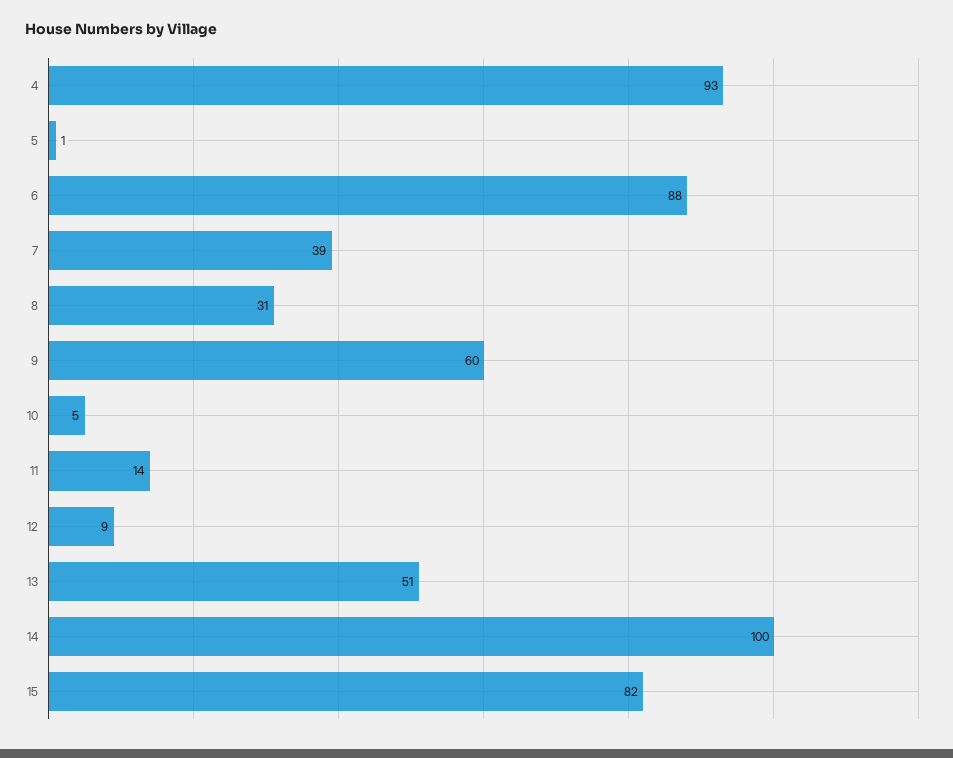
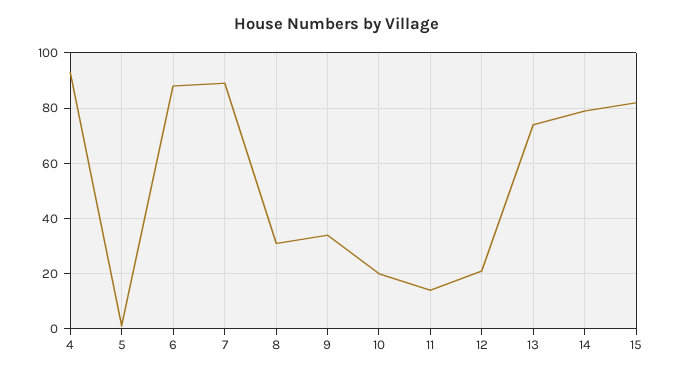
  {
    "4": 93,
    "5": 1,
    "6": 88,
-   "7": 39,
+   "7": 90,
    "8": 31,
-   "9": 60,
+   "9": 35,
-   "10": 5,
+   "10": 20,
    "11": 14,
-   "12": 9,
+   "12": 20,
-   "13": 51,
+   "13": 75,
-   "14": 100,
+   "14": 80,
    "15": 82
  }

